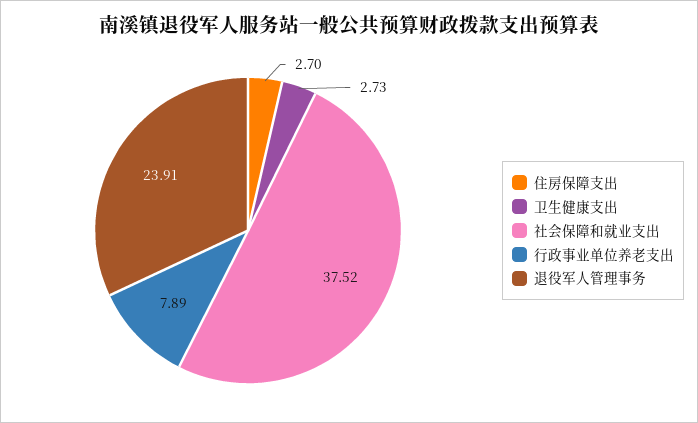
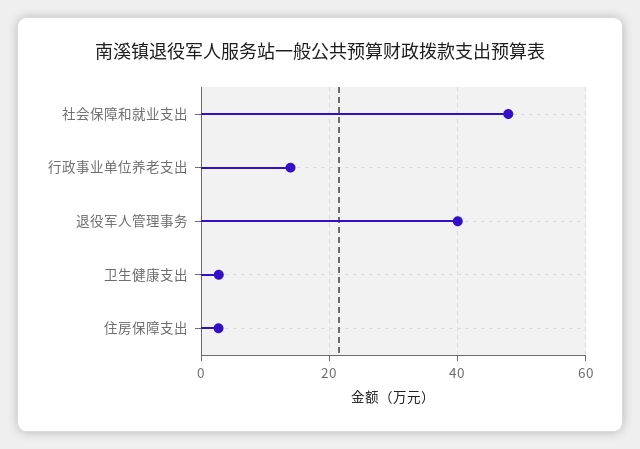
  {
    "住房保障支出": 2.7,
    "卫生健康支出": 2.73,
-   "社会保障和就业支出": 37.52,
+   "社会保障和就业支出": 48,
-   "行政事业单位养老支出": 7.89,
+   "行政事业单位养老支出": 14,
-   "退役军人管理事务": 23.91
+   "退役军人管理事务": 40
  }

